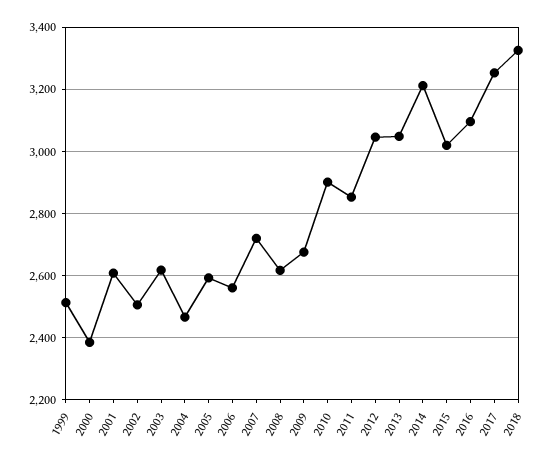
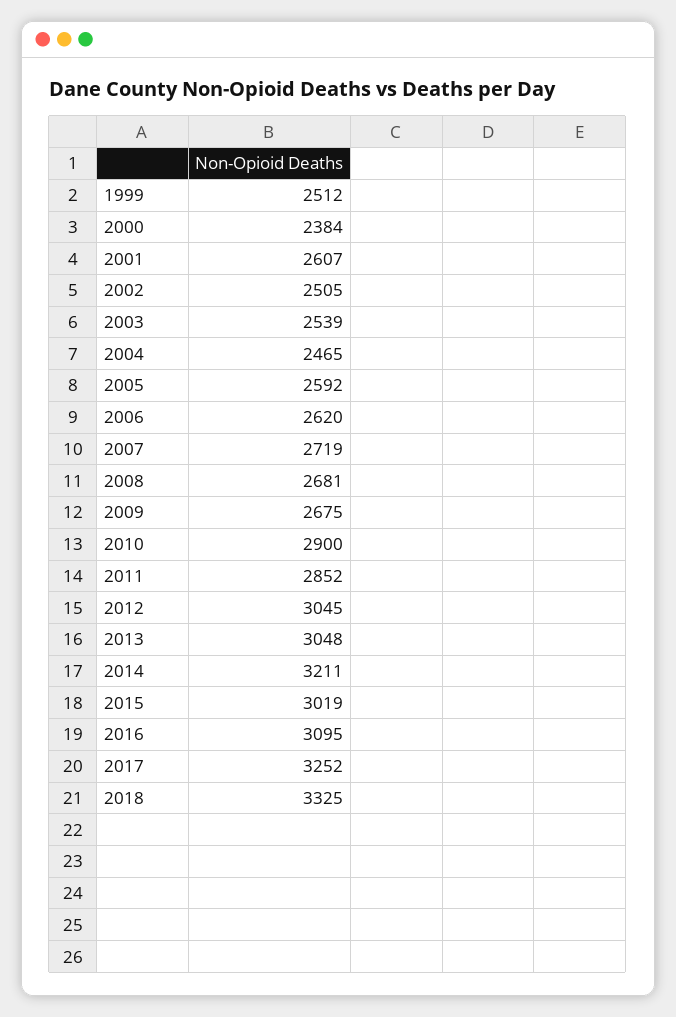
  {
    "1999": 2512,
    "2000": 2384,
    "2001": 2607,
    "2002": 2505,
-   "2003": 2620,
+   "2003": 2539,
    "2004": 2465,
    "2005": 2592,
-   "2006": 2560,
+   "2006": 2620,
    "2007": 2719,
-   "2008": 2620,
+   "2008": 2681,
    "2009": 2675,
    "2010": 2900,
    "2011": 2852,
    "2012": 3045,
    "2013": 3048,
    "2014": 3211,
    "2015": 3019,
    "2016": 3095,
    "2017": 3252,
    "2018": 3325
  }

